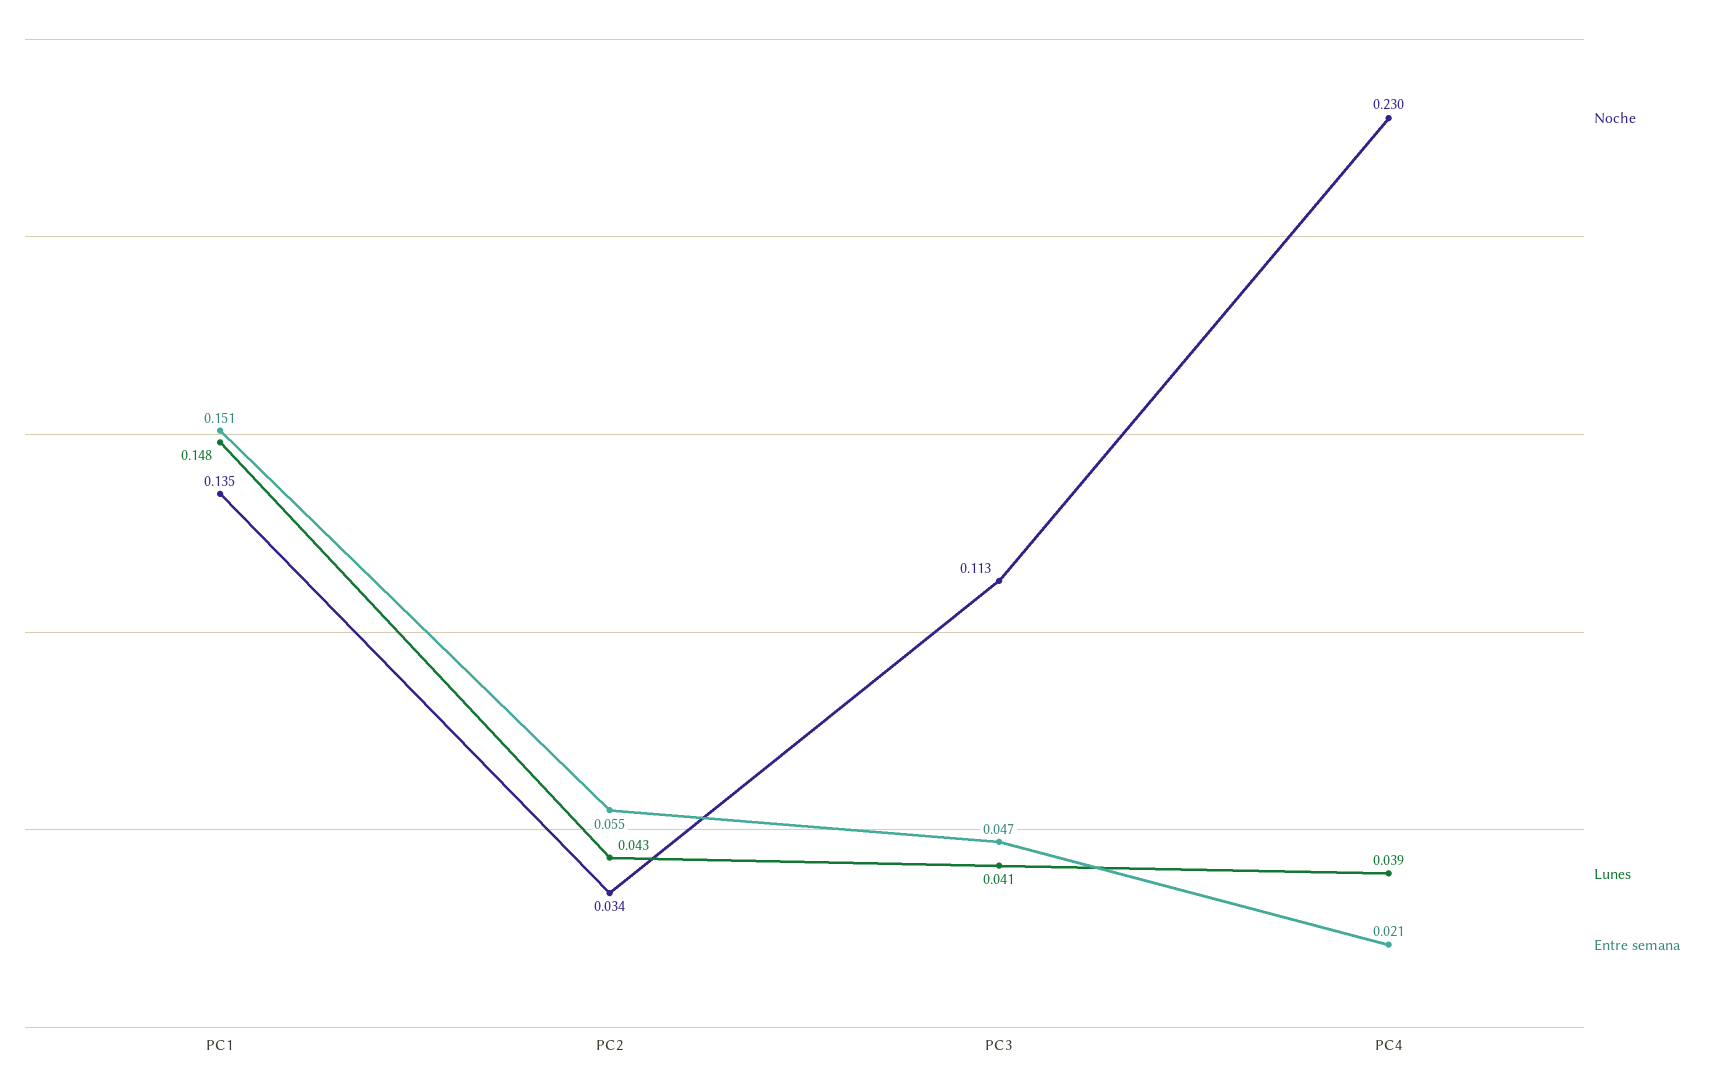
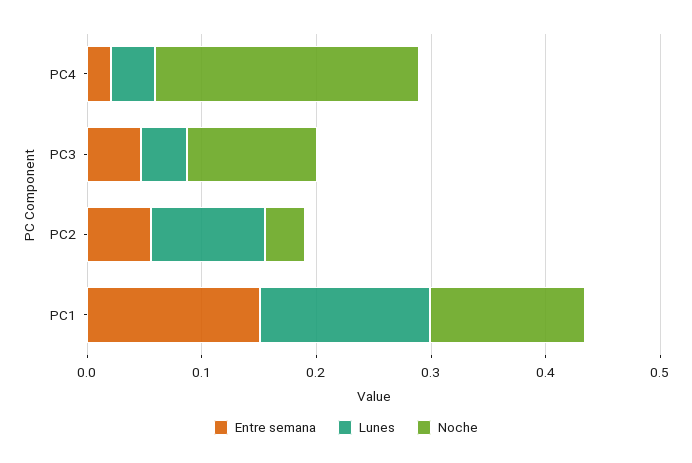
  {
    "Noche": {
      "PC1": 0.135,
      "PC2": 0.034,
      "PC3": 0.113,
      "PC4": 0.23
    },
    "Lunes": {
      "PC1": 0.148,
-     "PC2": 0.043,
+     "PC2": 0.1,
      "PC3": 0.041,
      "PC4": 0.039
    },
    "Entre semana": {
      "PC1": 0.151,
      "PC2": 0.055,
      "PC3": 0.047,
      "PC4": 0.021
    }
  }

